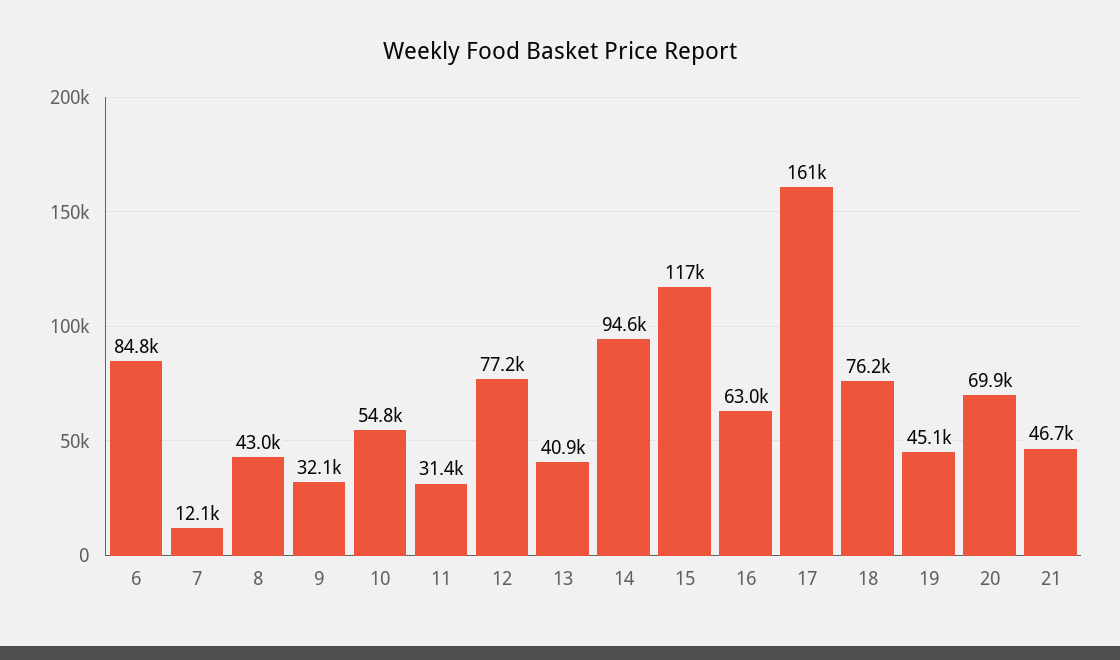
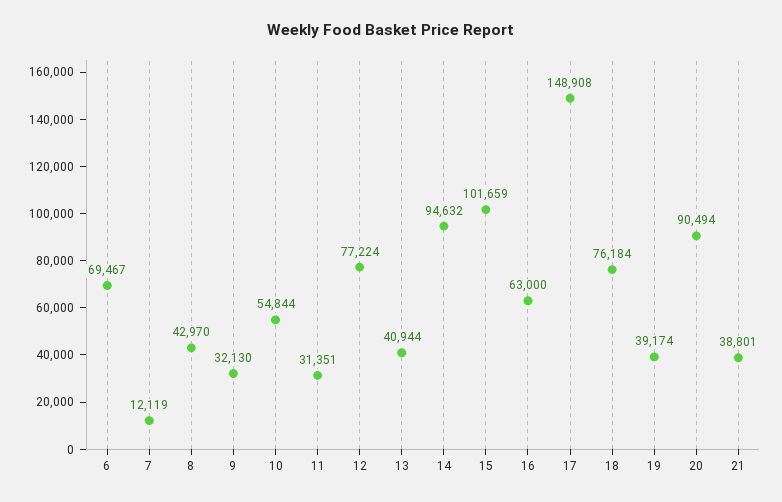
  {
-   "6": 84800,
+   "6": 69467,
    "7": 12119,
    "8": 42970,
    "9": 32130,
    "10": 54844,
    "11": 31351,
    "12": 77224,
    "13": 40944,
    "14": 94632,
-   "15": 117000,
+   "15": 101659,
    "16": 63000,
-   "17": 161000,
+   "17": 148908,
    "18": 76184,
-   "19": 45100,
+   "19": 39174,
-   "20": 69900,
+   "20": 90494,
-   "21": 46700
+   "21": 38801
  }

